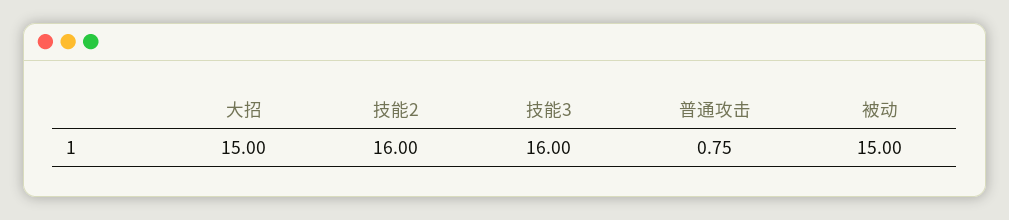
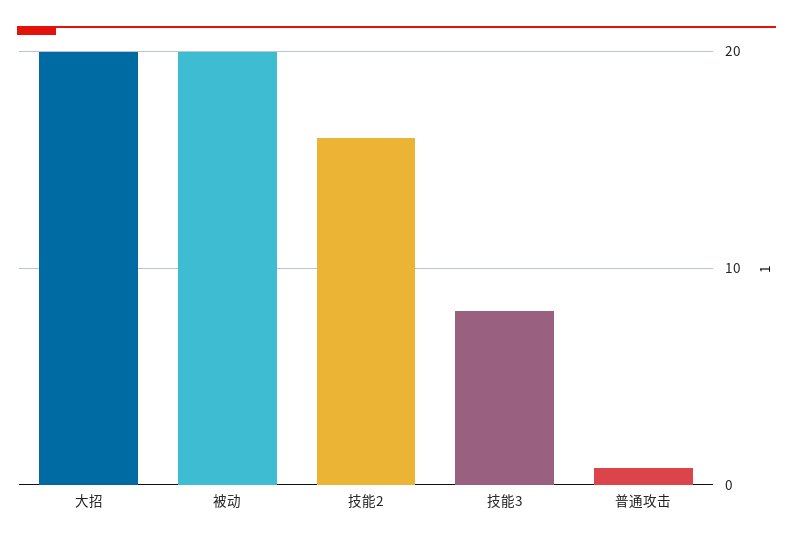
  {
-   "大招": 15,
+   "大招": 20,
    "技能2": 16,
-   "技能3": 16,
+   "技能3": 8,
    "普通攻击": 0.75,
-   "被动": 15
+   "被动": 20
  }

